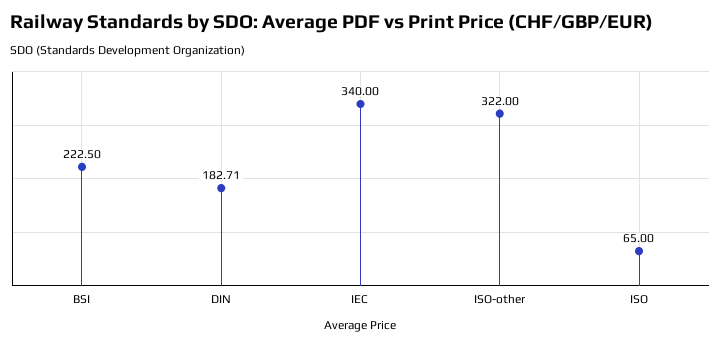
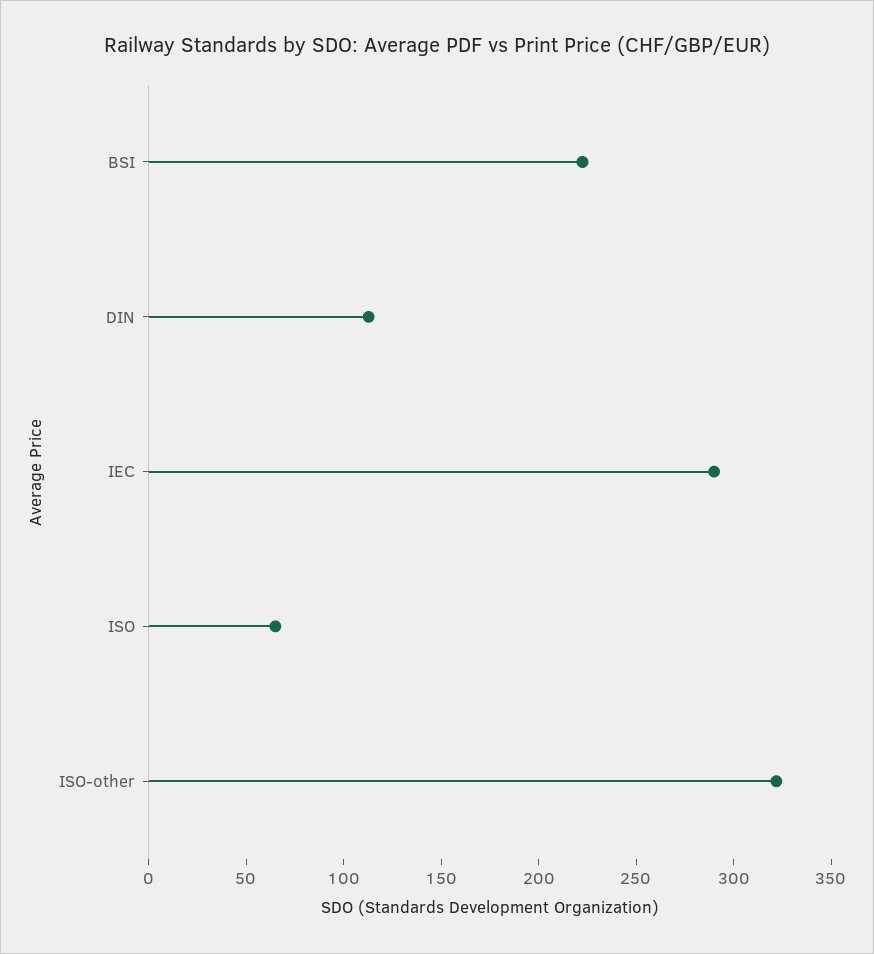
  {
    "BSI": 222.5,
-   "DIN": 182.71,
+   "DIN": 110,
-   "IEC": 340,
+   "IEC": 290,
    "ISO-other": 322,
    "ISO": 65
  }

